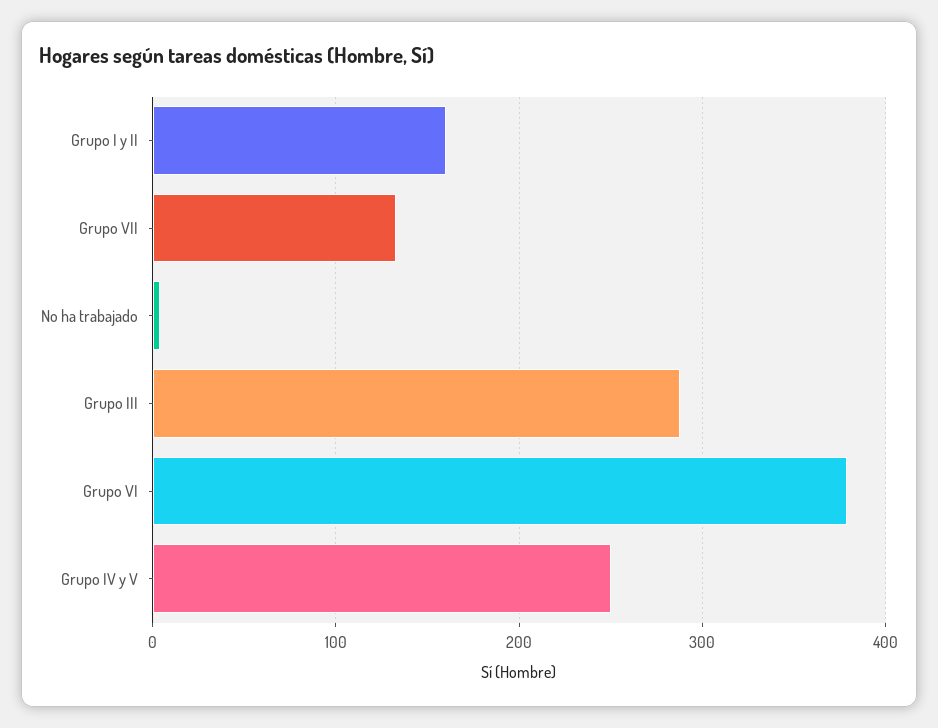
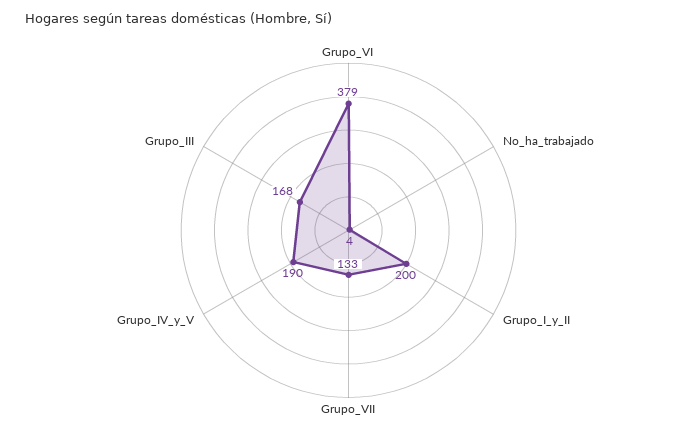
  {
-   "Grupo I y II": 160,
+   "Grupo I y II": 200,
    "Grupo VII": 133,
    "No ha trabajado": 4,
-   "Grupo III": 290,
+   "Grupo III": 168,
    "Grupo VI": 379,
-   "Grupo IV y V": 250
+   "Grupo IV y V": 190
  }

